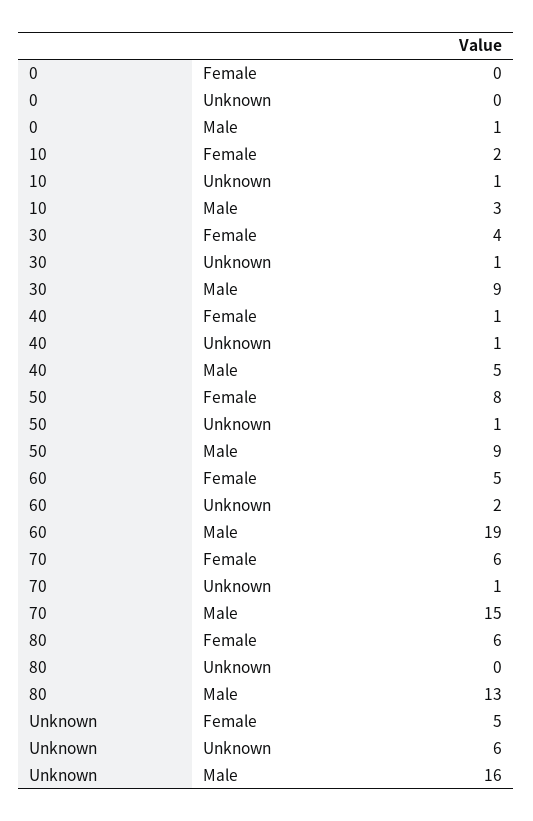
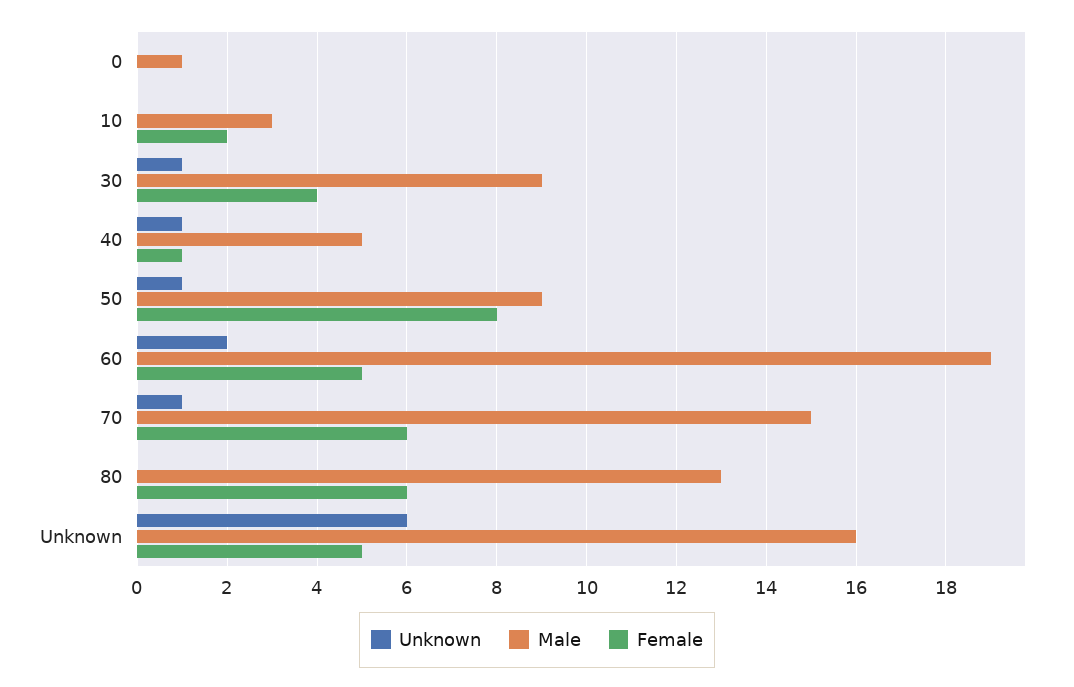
  {
    "Female": {
      "0": 0,
      "10": 2,
      "30": 4,
      "40": 1,
      "50": 8,
      "60": 5,
      "70": 6,
      "80": 6,
      "Unknown": 5
    },
    "Unknown": {
      "0": 0,
-     "10": 1,
+     "10": 0,
      "30": 1,
      "40": 1,
      "50": 1,
      "60": 2,
      "70": 1,
      "80": 0,
      "Unknown": 6
    },
    "Male": {
      "0": 1,
      "10": 3,
      "30": 9,
      "40": 5,
      "50": 9,
      "60": 19,
      "70": 15,
      "80": 13,
      "Unknown": 16
    }
  }

